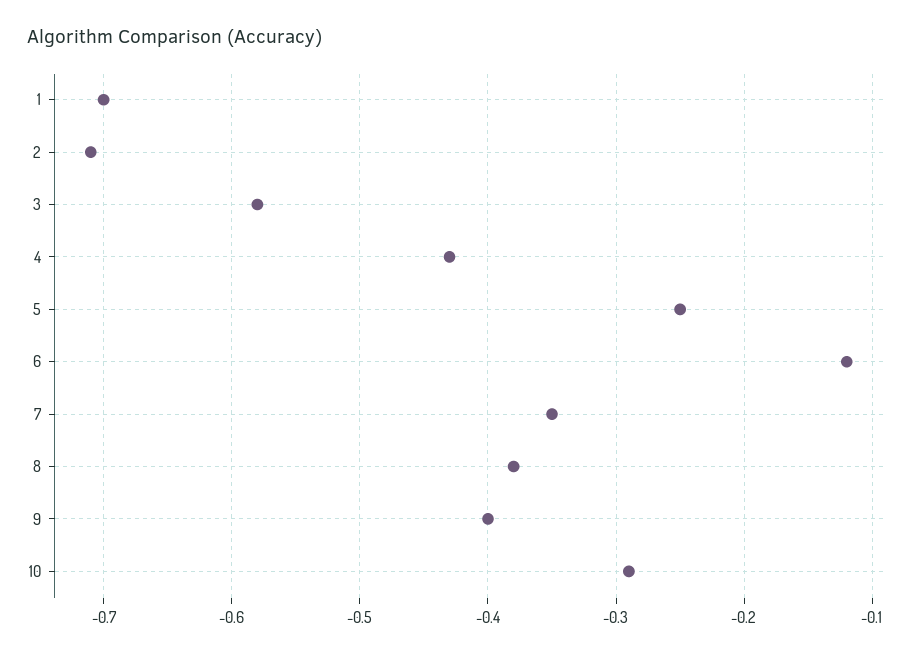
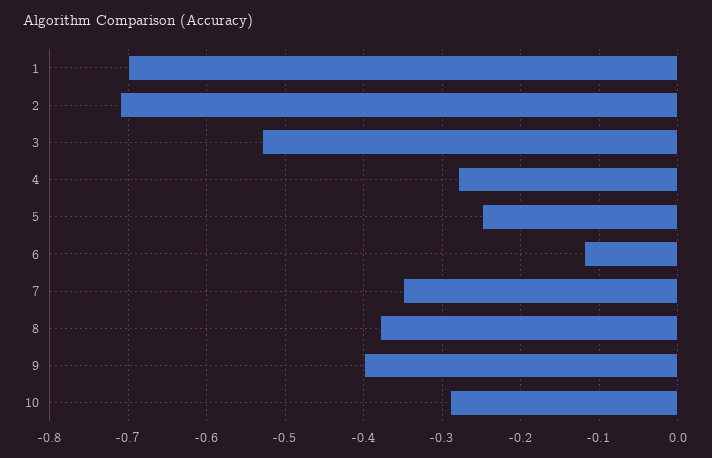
  {
    "1": -0.7,
    "2": -0.71,
-   "3": -0.58,
+   "3": -0.53,
-   "4": -0.43,
+   "4": -0.28,
    "5": -0.25,
    "6": -0.12,
    "7": -0.35,
    "8": -0.38,
    "9": -0.4,
    "10": -0.29
  }

